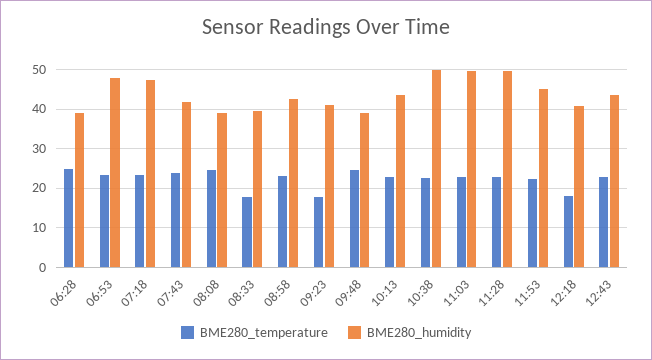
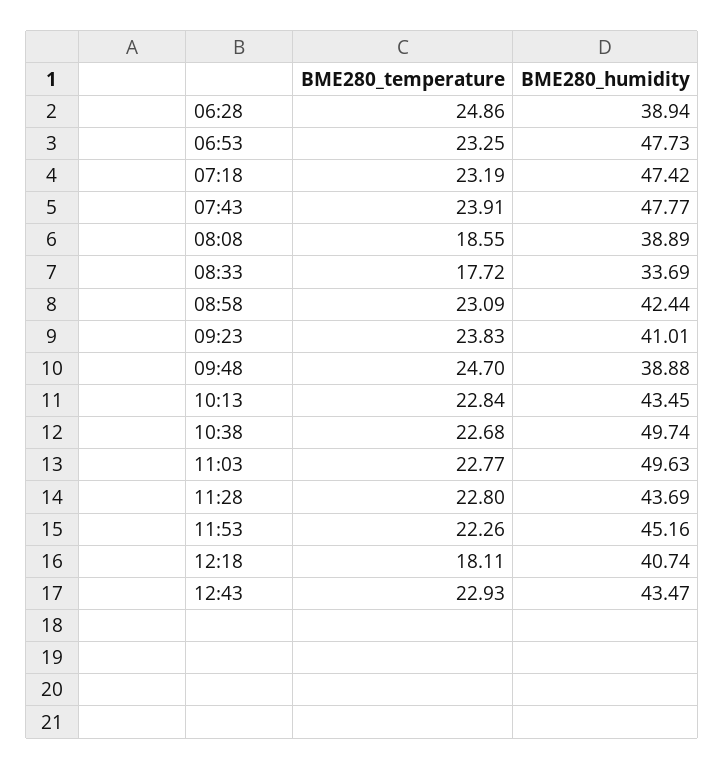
  {
    "BME280_temperature": {
      "06:28": 24.86,
      "06:53": 23.25,
      "07:18": 23.19,
      "07:43": 23.91,
-     "08:08": 24,
+     "08:08": 18.55,
      "08:33": 17.72,
      "08:58": 23.09,
-     "09:23": 18,
+     "09:23": 23.83,
      "09:48": 24.7,
      "10:13": 22.84,
      "10:38": 22.68,
      "11:03": 22.77,
      "11:28": 22.8,
      "11:53": 22.26,
      "12:18": 18.11,
      "12:43": 22.93
    },
    "BME280_humidity": {
      "06:28": 38.94,
      "06:53": 47.73,
      "07:18": 47.42,
-     "07:43": 42,
+     "07:43": 47.77,
      "08:08": 38.89,
-     "08:33": 40,
+     "08:33": 33.69,
      "08:58": 42.44,
      "09:23": 41.01,
      "09:48": 38.88,
      "10:13": 43.45,
      "10:38": 49.74,
      "11:03": 49.63,
-     "11:28": 50,
+     "11:28": 43.69,
      "11:53": 45.16,
      "12:18": 40.74,
      "12:43": 43.47
    }
  }

